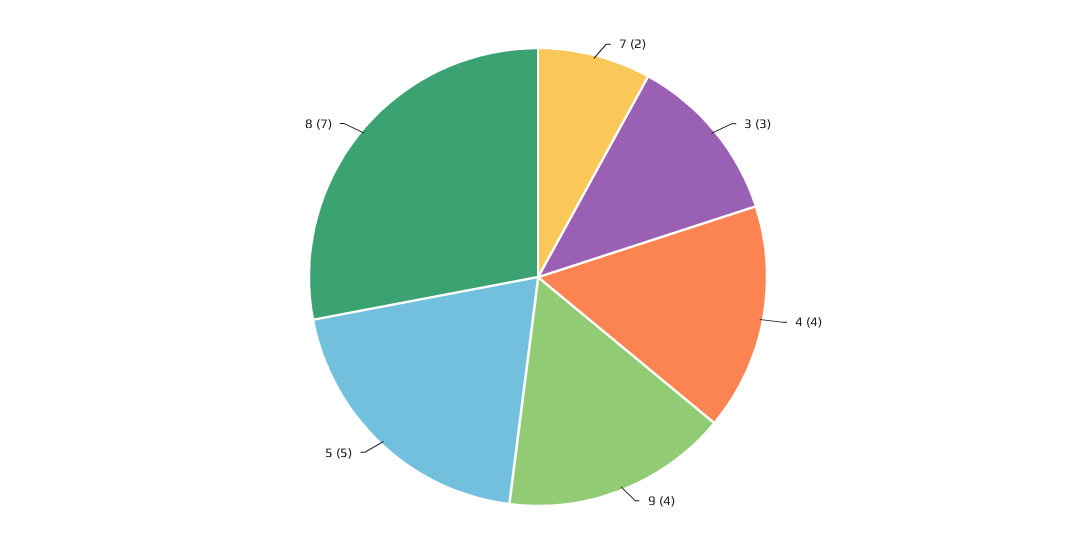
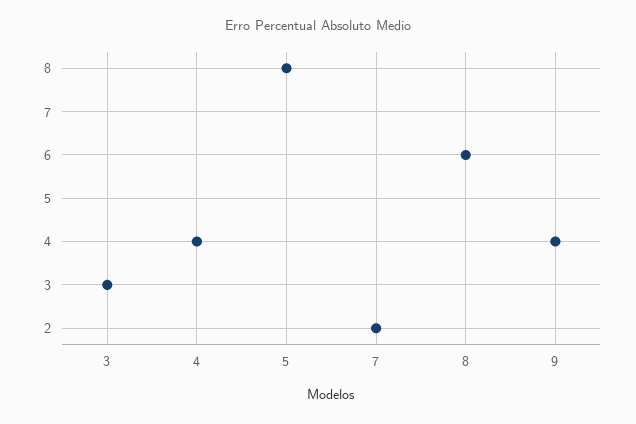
  {
    "7": 2,
    "3": 3,
    "4": 4,
    "9": 4,
-   "5": 5,
+   "5": 8,
-   "8": 7
+   "8": 6
  }

